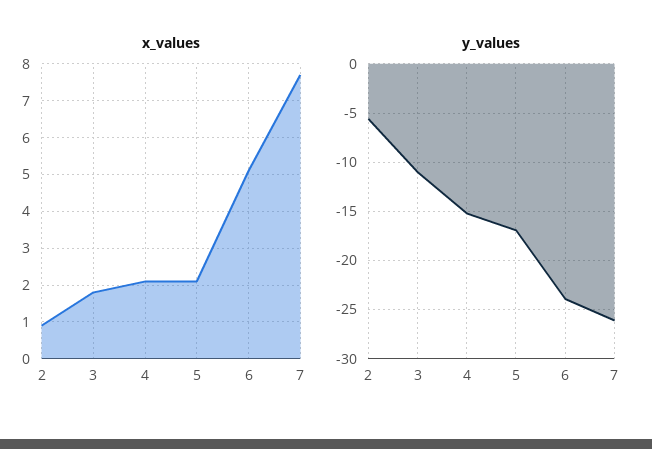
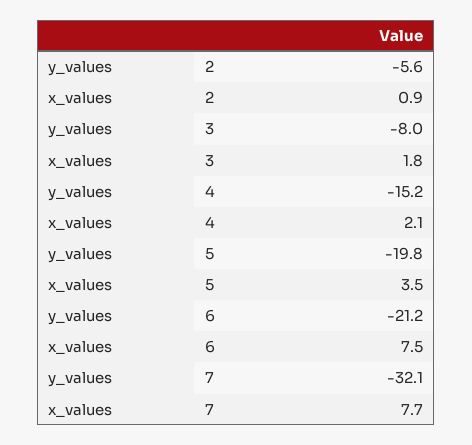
  {
    "x_values": {
      "2": 0.9,
      "3": 1.8,
      "4": 2.1,
-     "5": 2,
+     "5": 3.5,
-     "6": 5,
+     "6": 7.5,
      "7": 7.7
    },
    "y_values": {
      "2": -5.6,
-     "3": -11,
+     "3": -8,
      "4": -15.2,
-     "5": -17,
+     "5": -19.8,
-     "6": -24,
+     "6": -21.2,
-     "7": -26
+     "7": -32.1
    }
  }

